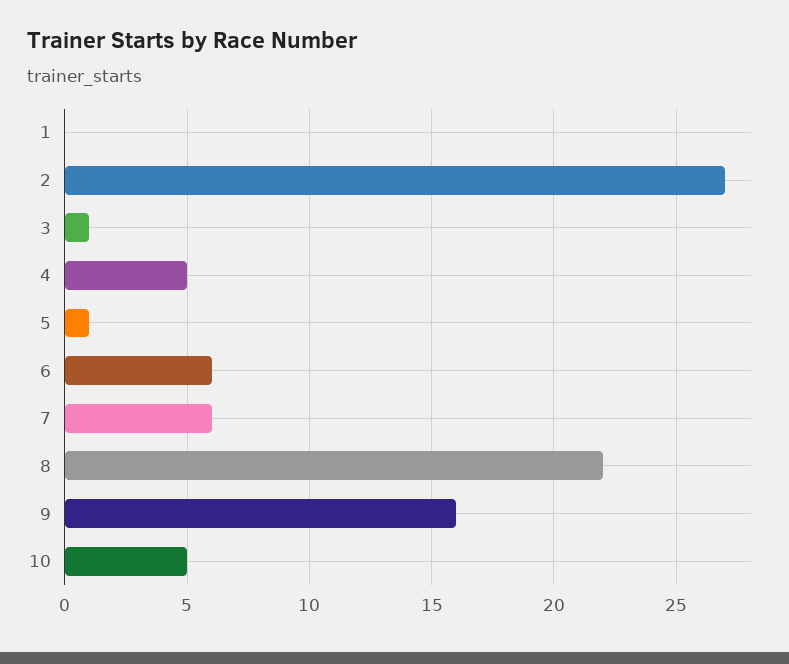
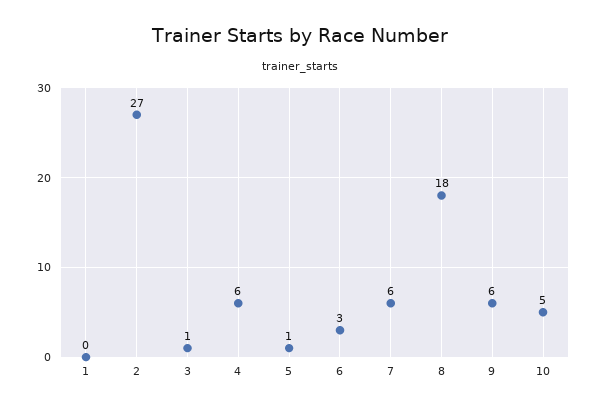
  {
    "1": 0,
    "2": 27,
    "3": 1,
-   "4": 5,
+   "4": 6,
    "5": 1,
-   "6": 6,
+   "6": 3,
    "7": 6,
-   "8": 22,
+   "8": 18,
-   "9": 16,
+   "9": 6,
    "10": 5
  }

